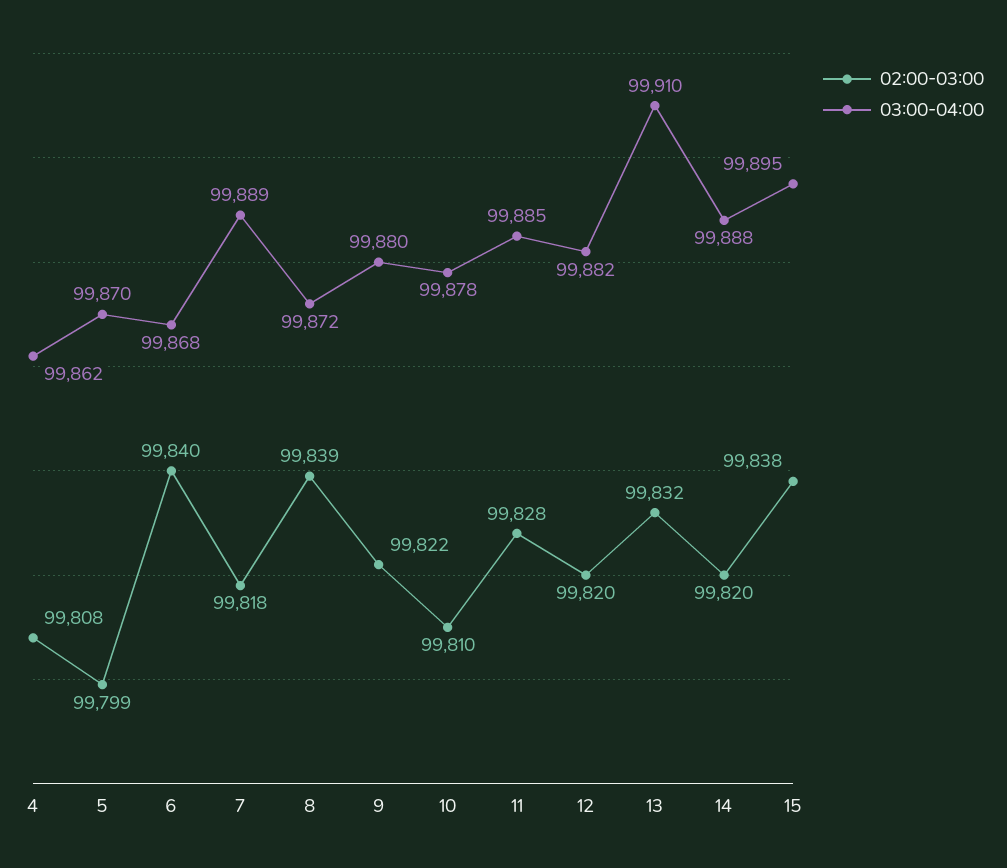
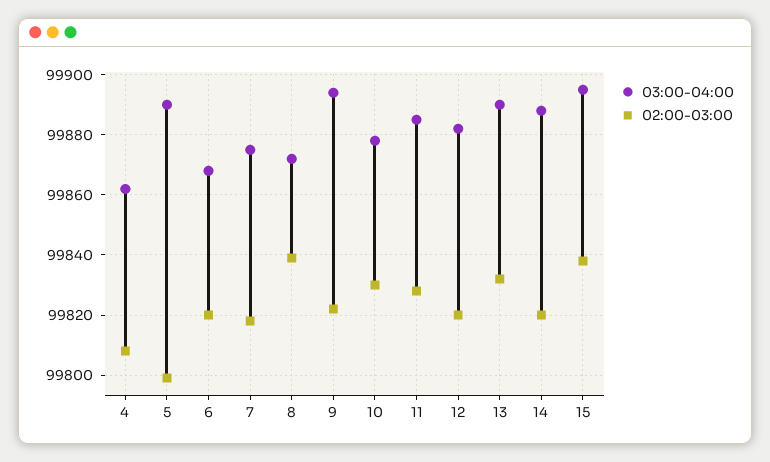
  {
    "02:00-03:00": {
      "4": 99808,
      "5": 99799,
-     "6": 99840,
+     "6": 99820,
      "7": 99818,
      "8": 99839,
      "9": 99822,
-     "10": 99810,
+     "10": 99830,
      "11": 99828,
      "12": 99820,
      "13": 99832,
      "14": 99820,
      "15": 99838
    },
    "03:00-04:00": {
      "4": 99862,
-     "5": 99870,
+     "5": 99890,
      "6": 99868,
-     "7": 99889,
+     "7": 99875,
      "8": 99872,
-     "9": 99880,
+     "9": 99895,
      "10": 99878,
      "11": 99885,
      "12": 99882,
-     "13": 99910,
+     "13": 99890,
      "14": 99888,
      "15": 99895
    }
  }

